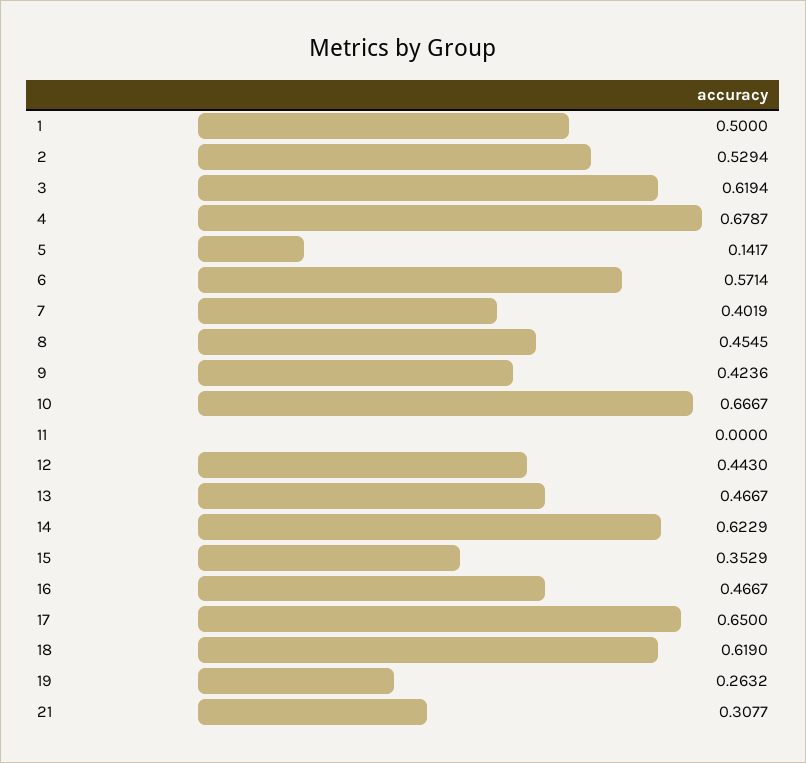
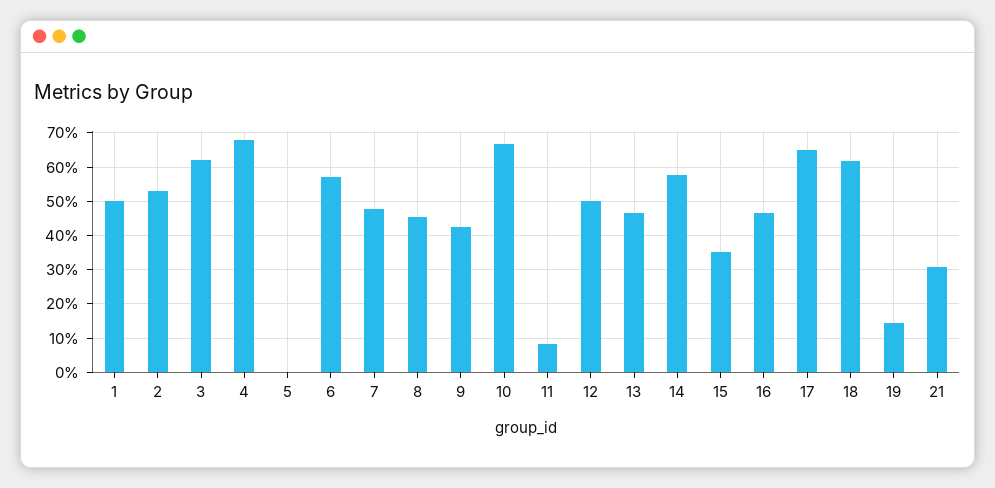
  {
    "1": 0.5,
    "2": 0.5294,
    "3": 0.6194,
    "4": 0.6787,
-   "5": 0.1417,
+   "5": 0,
    "6": 0.5714,
-   "7": 0.4019,
+   "7": 0.48,
    "8": 0.4545,
    "9": 0.4236,
    "10": 0.6667,
-   "11": 0,
+   "11": 0.08,
-   "12": 0.443,
+   "12": 0.5,
    "13": 0.4667,
-   "14": 0.6229,
+   "14": 0.58,
    "15": 0.3529,
    "16": 0.4667,
    "17": 0.65,
    "18": 0.619,
-   "19": 0.2632,
+   "19": 0.14,
    "21": 0.3077
  }

